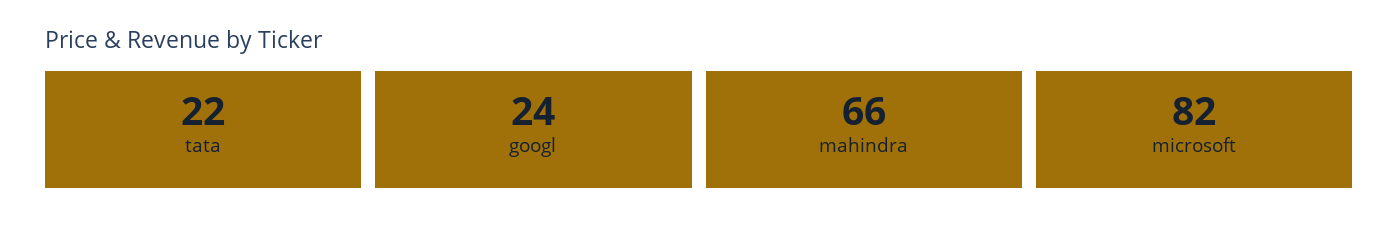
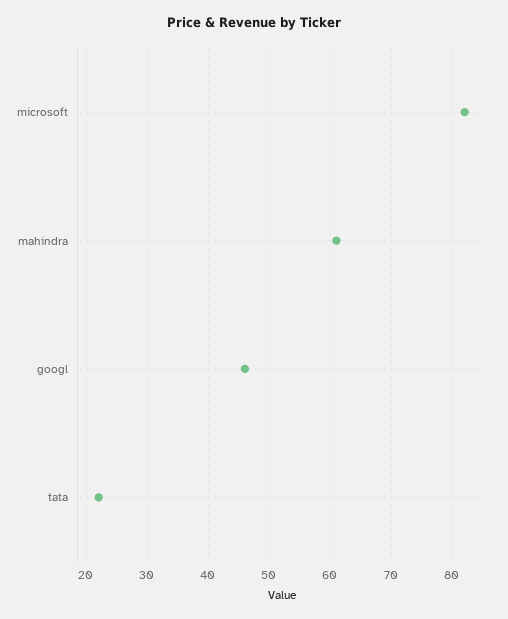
  {
    "tata": 22,
-   "googl": 24,
+   "googl": 46,
-   "mahindra": 66,
+   "mahindra": 61,
    "microsoft": 82
  }

